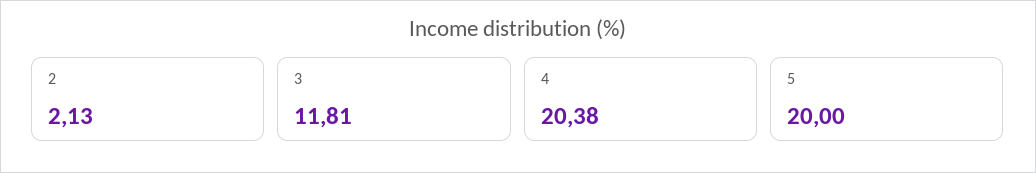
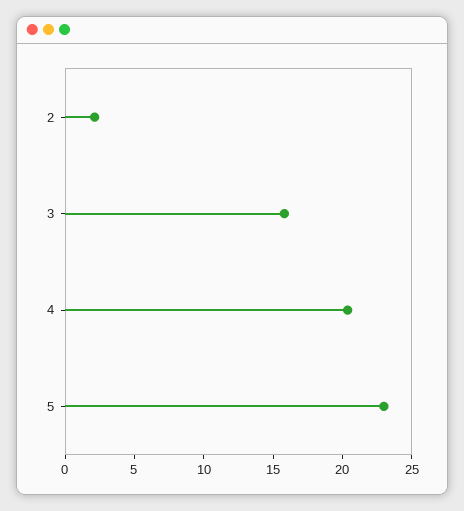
  {
    "2": 2.13,
-   "3": 11.81,
+   "3": 16,
    "4": 20.38,
-   "5": 20
+   "5": 23
  }

